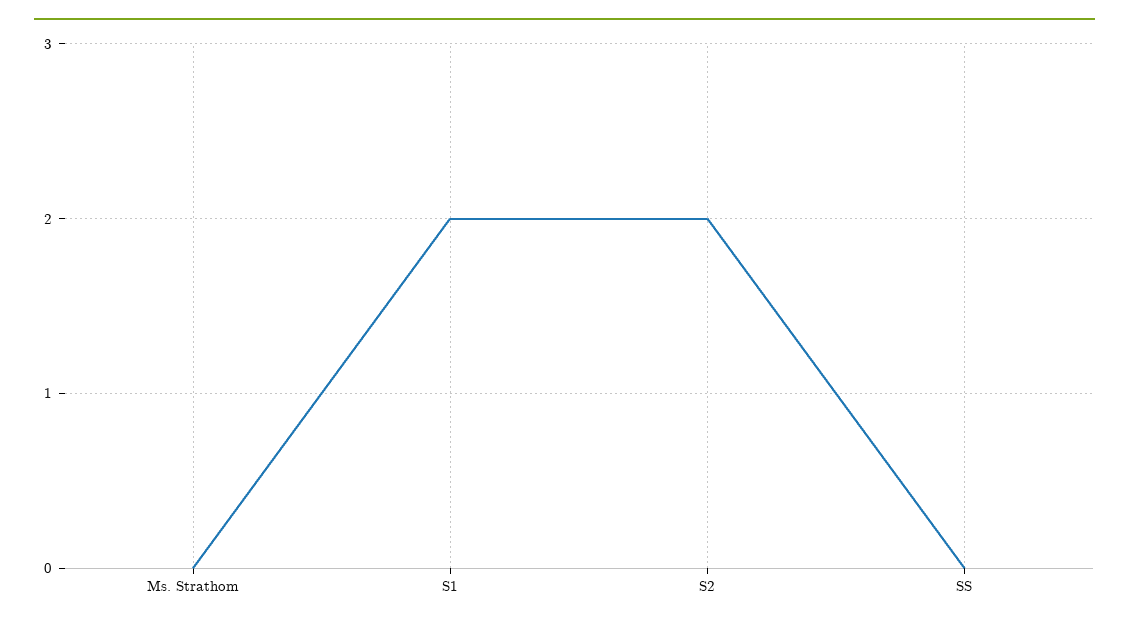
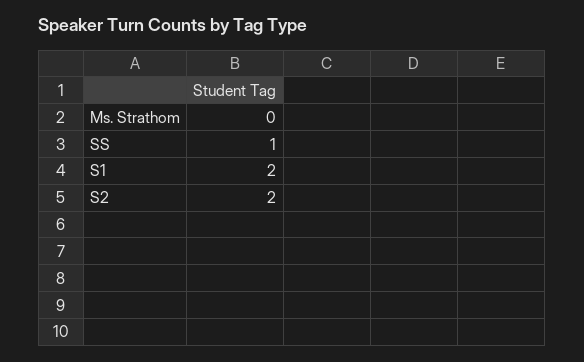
  {
    "Ms. Strathom": 0,
    "S1": 2,
    "S2": 2,
-   "SS": 0
+   "SS": 1
  }

